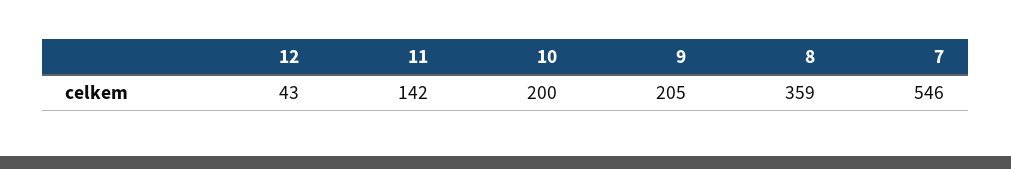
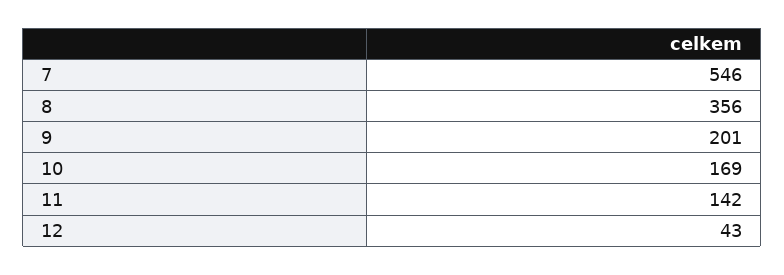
  {
    "12": 43,
    "11": 142,
-   "10": 200,
+   "10": 169,
-   "9": 205,
+   "9": 201,
-   "8": 359,
+   "8": 356,
    "7": 546
  }

